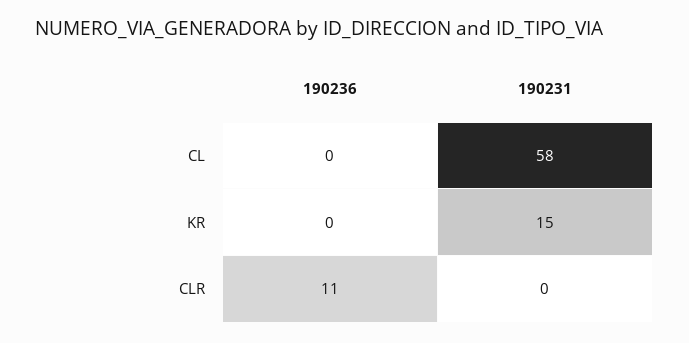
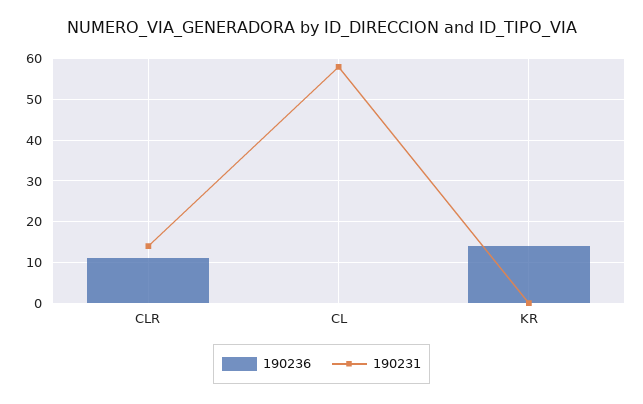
  {
    "190236": {
      "CL": 0,
-     "KR": 0,
+     "KR": 15,
      "CLR": 11
    },
    "190231": {
      "CL": 58,
-     "KR": 15,
+     "KR": 0,
-     "CLR": 0
+     "CLR": 15
    }
  }

